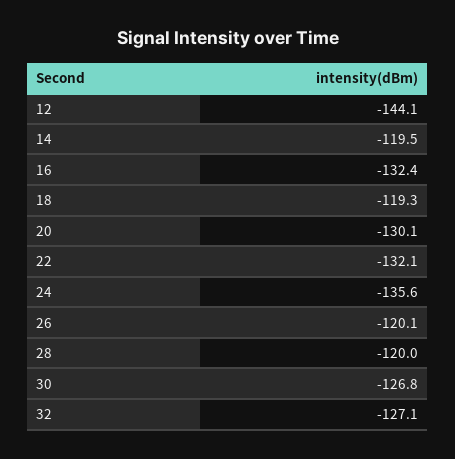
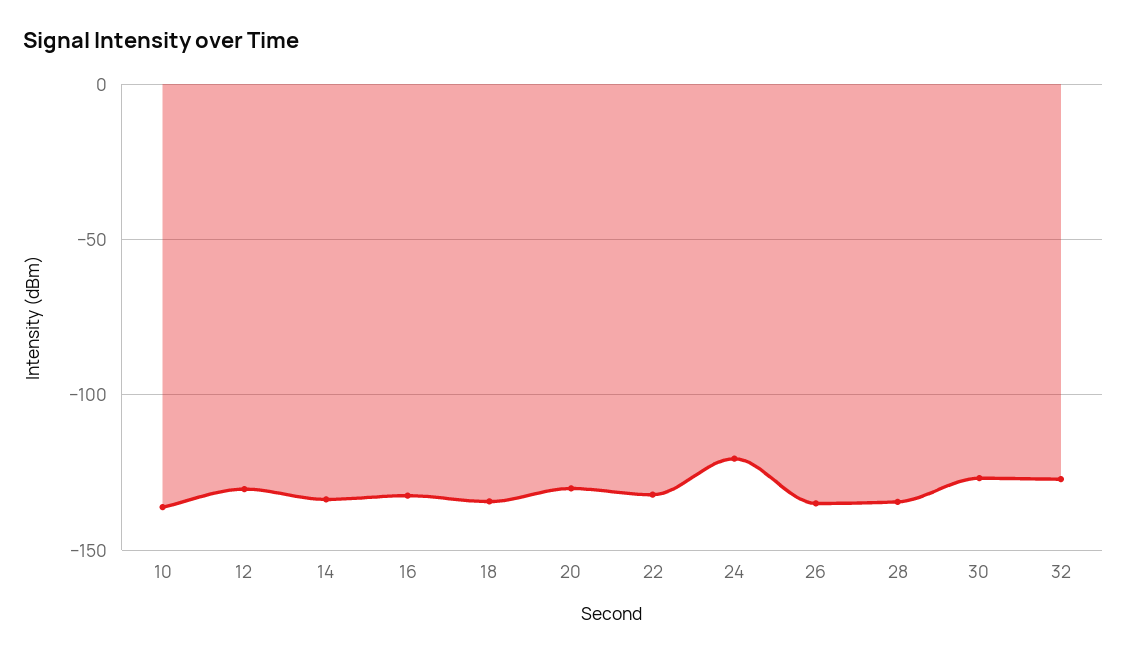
  {
-   "12": -144.1,
+   "12": -130,
-   "14": -119.5,
+   "14": -135,
    "16": -132.4,
-   "18": -119.3,
+   "18": -135,
    "20": -130.1,
    "22": -132.1,
-   "24": -135.6,
+   "24": -120,
-   "26": -120.1,
+   "26": -135,
-   "28": -120,
+   "28": -135,
    "30": -126.8,
-   "32": -127.1
+   "32": -127.1,
+   "10": -135
  }

